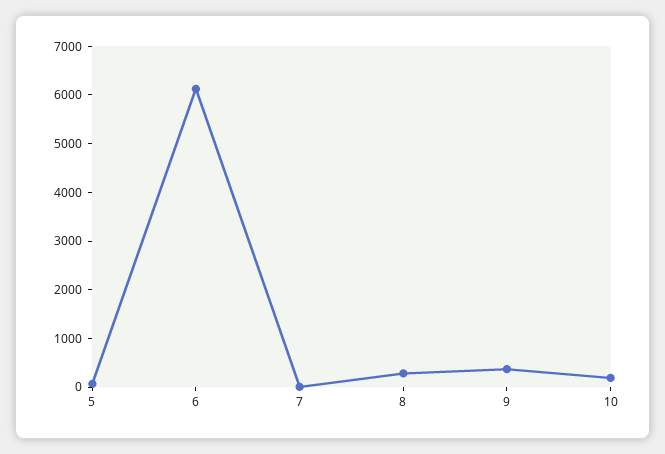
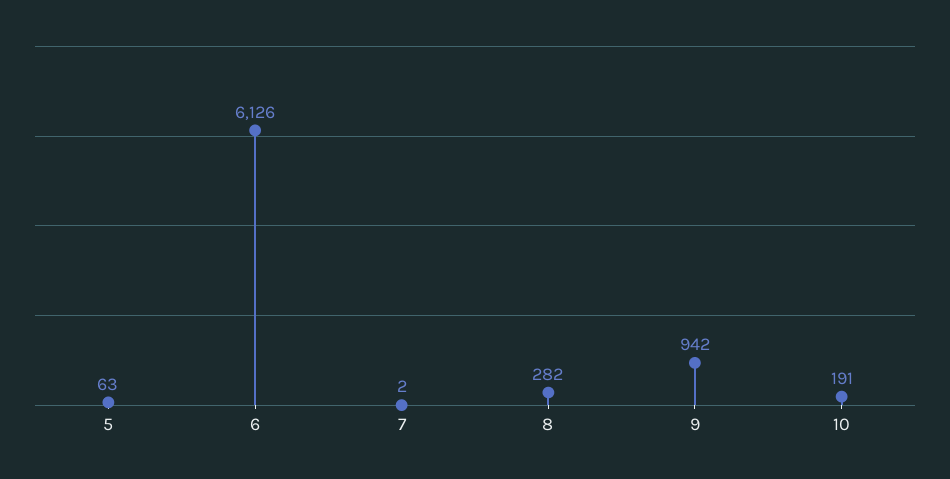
  {
    "5": 63,
    "6": 6126,
    "7": 2,
    "8": 282,
-   "9": 400,
+   "9": 942,
    "10": 191
  }

